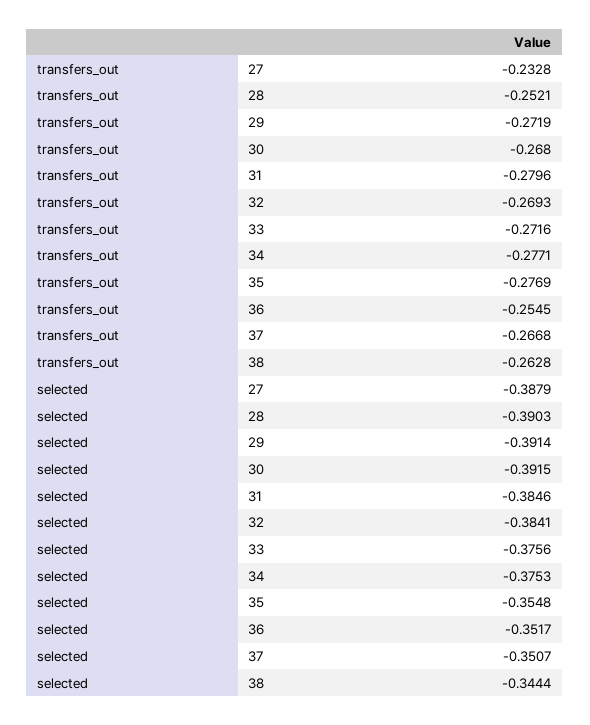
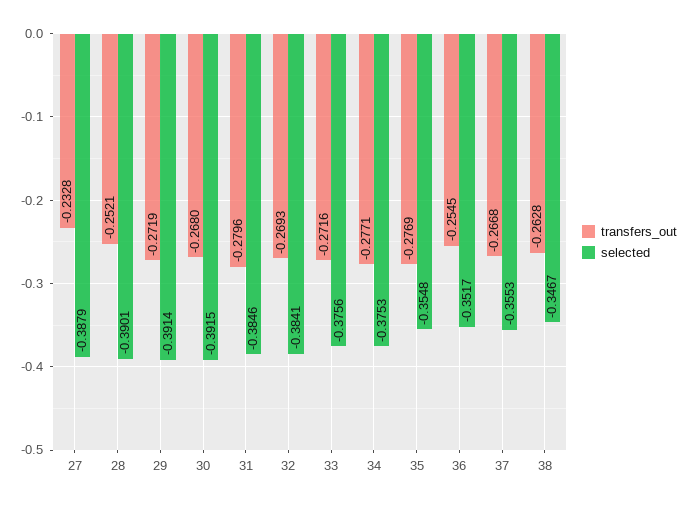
  {
    "transfers_out": {
      "27": -0.2328,
      "28": -0.2521,
      "29": -0.2719,
      "30": -0.268,
      "31": -0.2796,
      "32": -0.2693,
      "33": -0.2716,
      "34": -0.2771,
      "35": -0.2769,
      "36": -0.2545,
      "37": -0.2668,
      "38": -0.2628
    },
    "selected": {
      "27": -0.3879,
-     "28": -0.3903,
+     "28": -0.3901,
      "29": -0.3914,
      "30": -0.3915,
      "31": -0.3846,
      "32": -0.3841,
      "33": -0.3756,
      "34": -0.3753,
      "35": -0.3548,
      "36": -0.3517,
-     "37": -0.3507,
+     "37": -0.3553,
-     "38": -0.3444
+     "38": -0.3467
    }
  }

